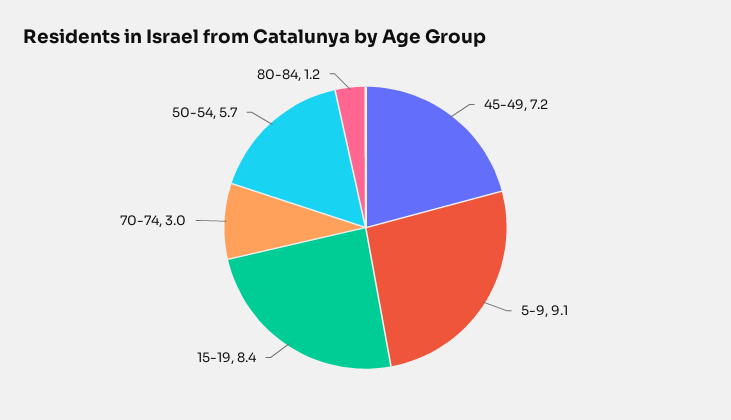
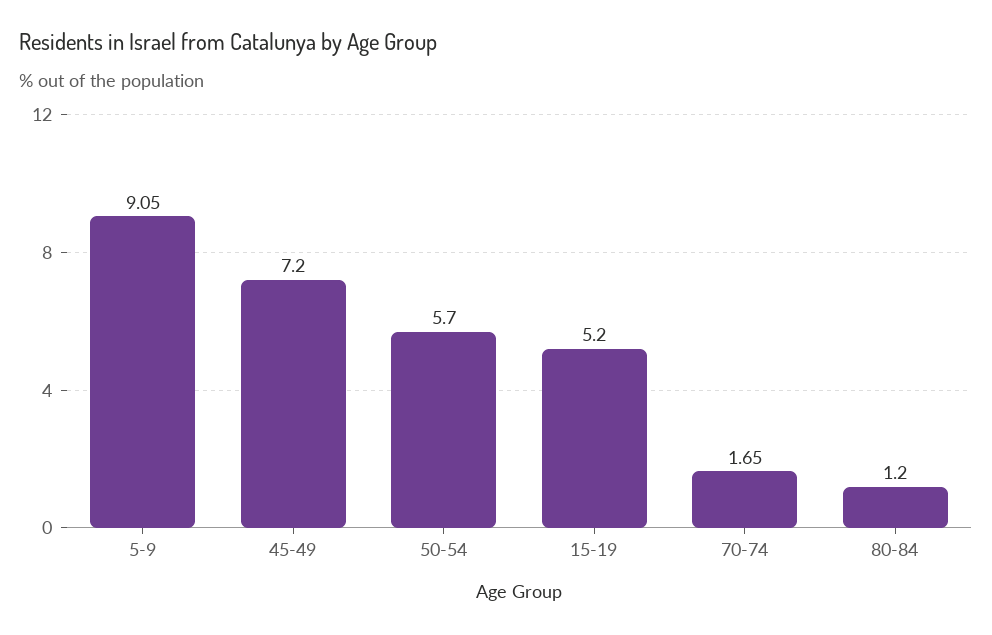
  {
    "45-49": 7.2,
    "5-9": 9.05,
-   "15-19": 8.4,
+   "15-19": 5.2,
-   "70-74": 3,
+   "70-74": 1.65,
    "50-54": 5.7,
    "80-84": 1.2
  }

